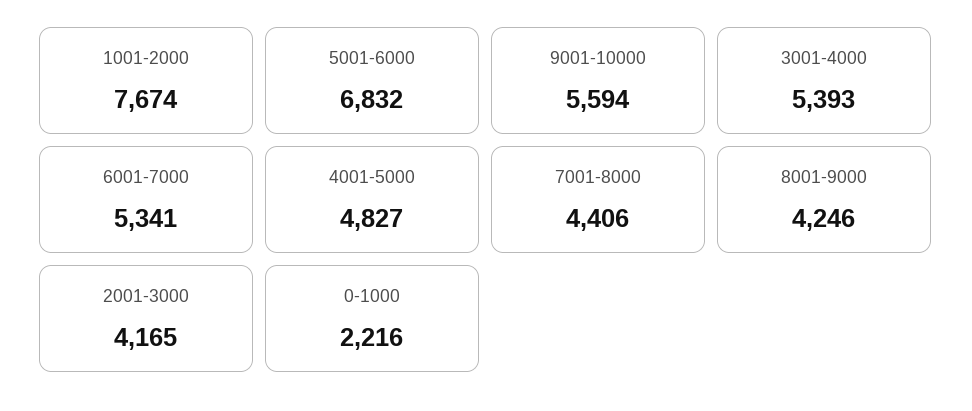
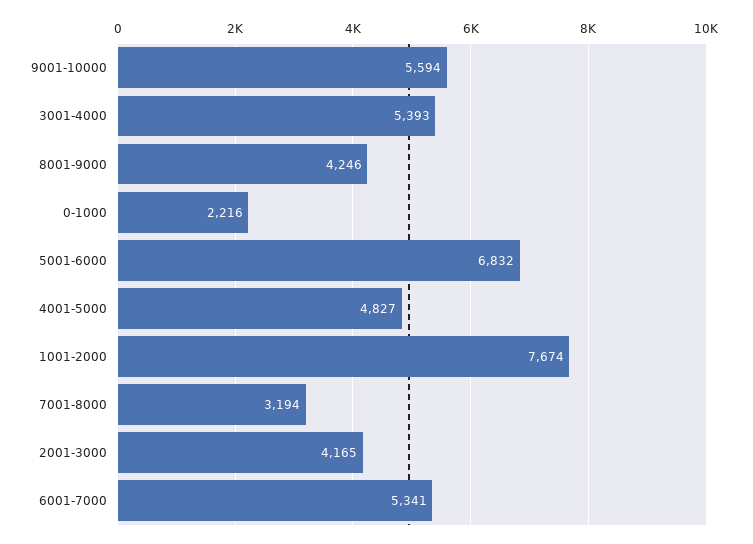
  {
    "1001-2000": 7674,
    "5001-6000": 6832,
    "9001-10000": 5594,
    "3001-4000": 5393,
    "6001-7000": 5341,
    "4001-5000": 4827,
-   "7001-8000": 4406,
+   "7001-8000": 3194,
    "8001-9000": 4246,
    "2001-3000": 4165,
    "0-1000": 2216
  }

